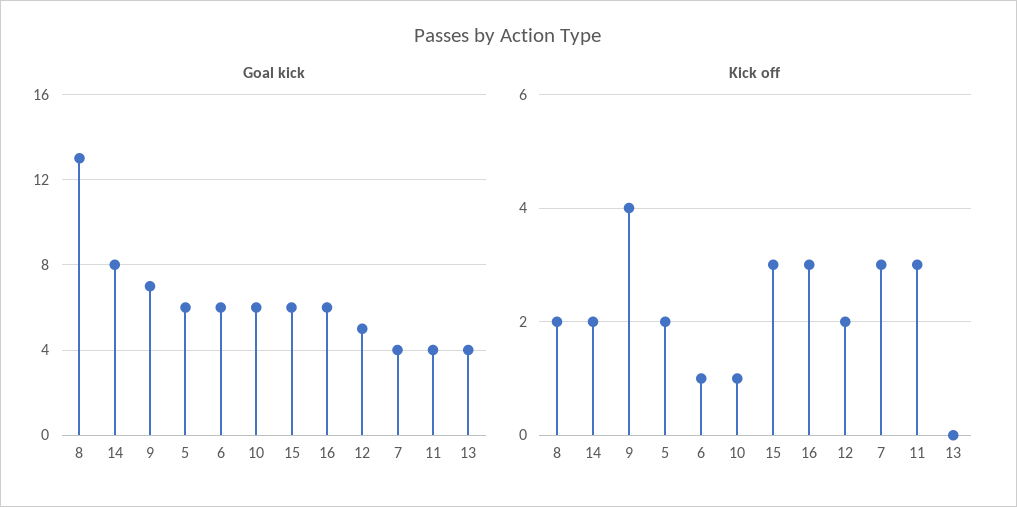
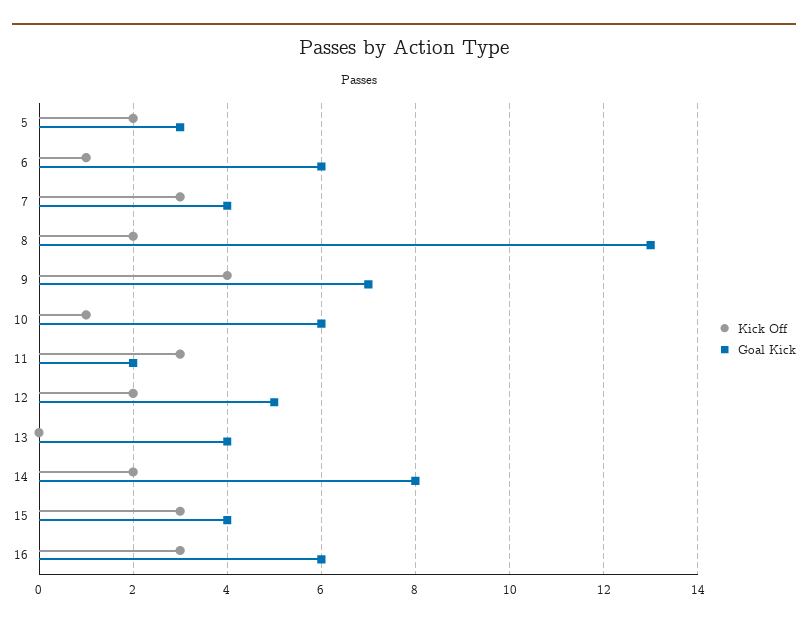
  {
    "Goal kick": {
      "8": 13,
      "14": 8,
      "9": 7,
-     "5": 6,
+     "5": 3,
      "6": 6,
      "10": 6,
-     "15": 6,
+     "15": 4,
      "16": 6,
      "12": 5,
      "7": 4,
-     "11": 4,
+     "11": 2,
      "13": 4
    },
    "Kick off": {
      "8": 2,
      "14": 2,
      "9": 4,
      "5": 2,
      "6": 1,
      "10": 1,
      "15": 3,
      "16": 3,
      "12": 2,
      "7": 3,
      "11": 3,
      "13": 0
    }
  }

